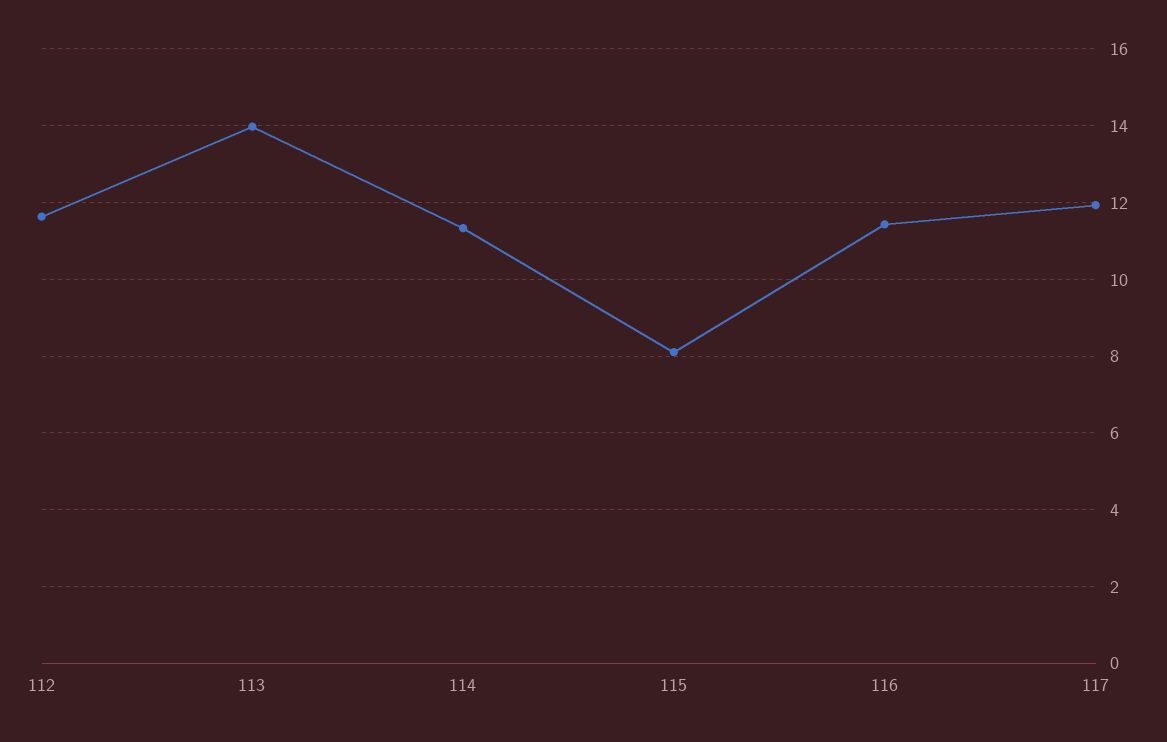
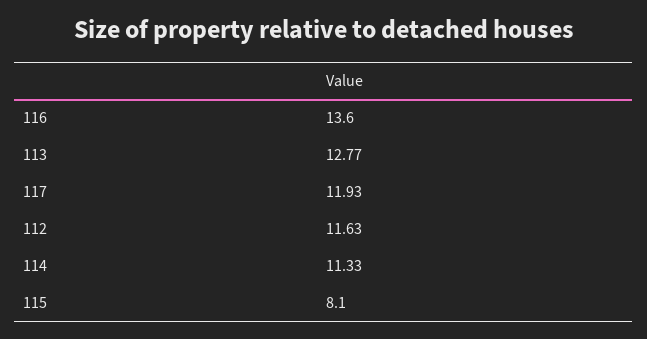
  {
    "112": 11.63,
-   "113": 14,
+   "113": 12.77,
    "114": 11.33,
    "115": 8.1,
-   "116": 11.4,
+   "116": 13.6,
    "117": 11.93
  }

